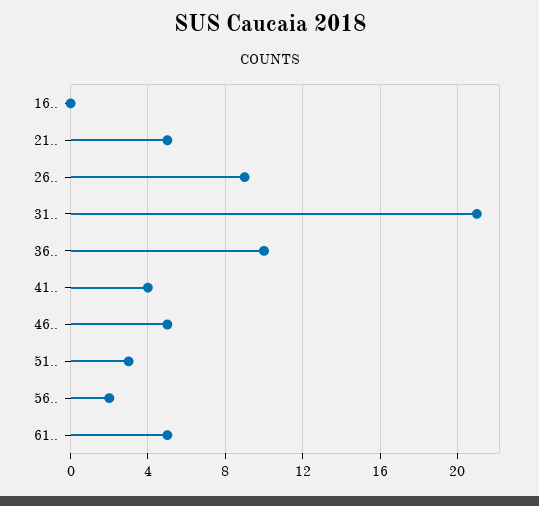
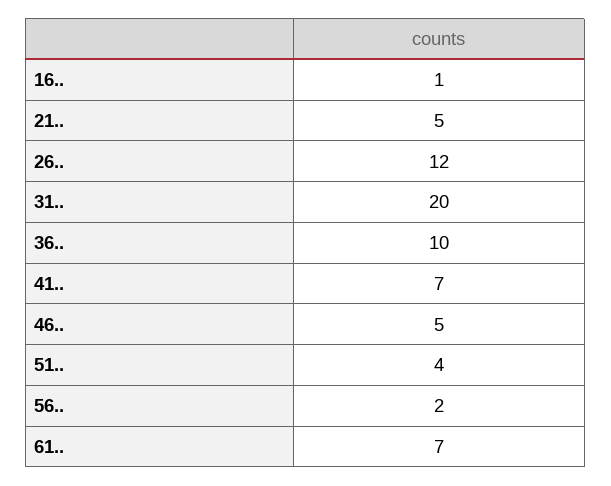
  {
-   "16..": 0,
+   "16..": 1,
    "21..": 5,
-   "26..": 9,
+   "26..": 12,
-   "31..": 21,
+   "31..": 20,
    "36..": 10,
-   "41..": 4,
+   "41..": 7,
    "46..": 5,
-   "51..": 3,
+   "51..": 4,
    "56..": 2,
-   "61..": 5
+   "61..": 7
  }

